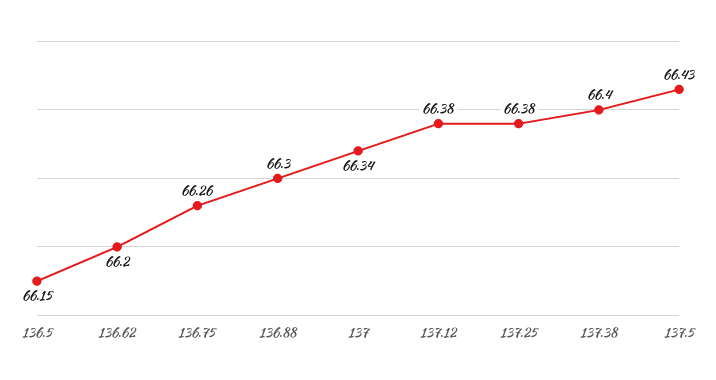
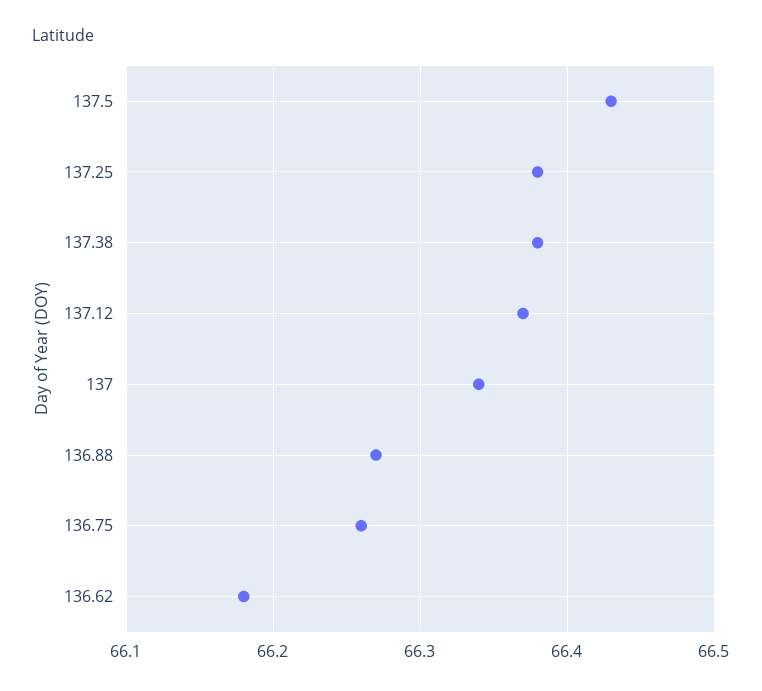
  {
-   "136.5": 66.15,
-   "136.62": 66.2,
+   "136.62": 66.18,
    "136.75": 66.26,
-   "136.88": 66.3,
+   "136.88": 66.27,
    "137": 66.34,
-   "137.12": 66.38,
+   "137.12": 66.37,
    "137.25": 66.38,
-   "137.38": 66.4,
+   "137.38": 66.38,
    "137.5": 66.43
  }

